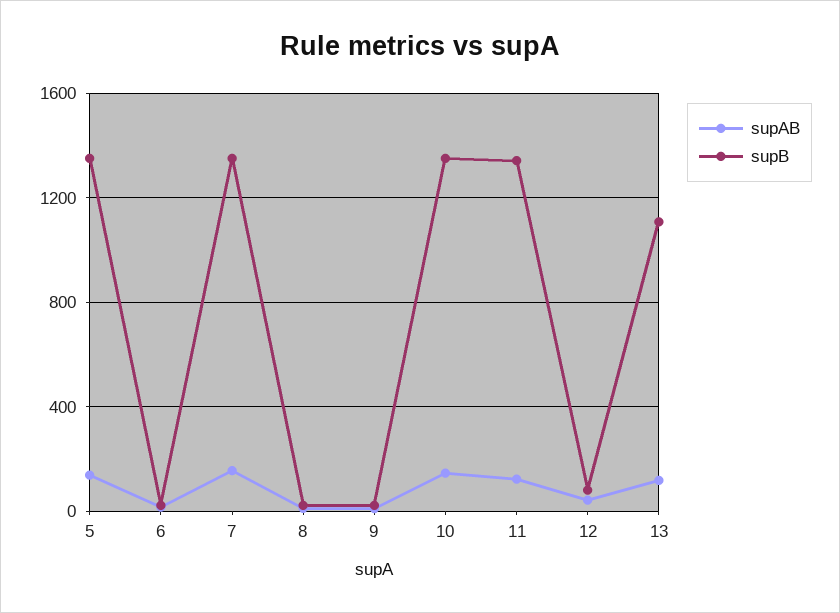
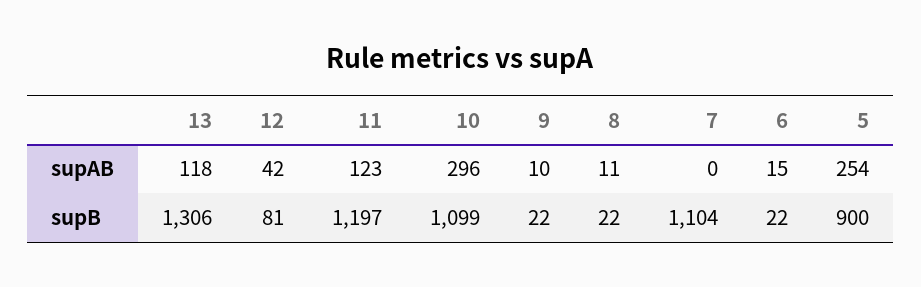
  {
    "supAB": {
-     "5": 150,
+     "5": 254,
      "6": 15,
-     "7": 150,
+     "7": 0,
      "8": 11,
      "9": 10,
-     "10": 150,
+     "10": 296,
      "11": 123,
      "12": 42,
      "13": 118
    },
    "supB": {
-     "5": 1350,
+     "5": 900,
      "6": 22,
-     "7": 1350,
+     "7": 1104,
      "8": 22,
      "9": 22,
-     "10": 1350,
+     "10": 1099,
-     "11": 1350,
+     "11": 1197,
      "12": 81,
-     "13": 1100
+     "13": 1306
    }
  }

